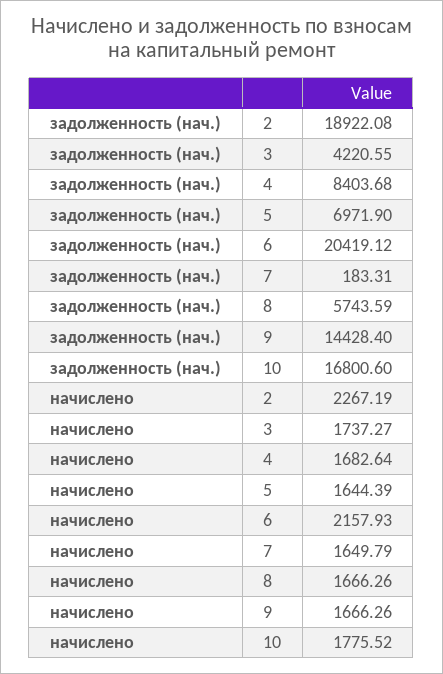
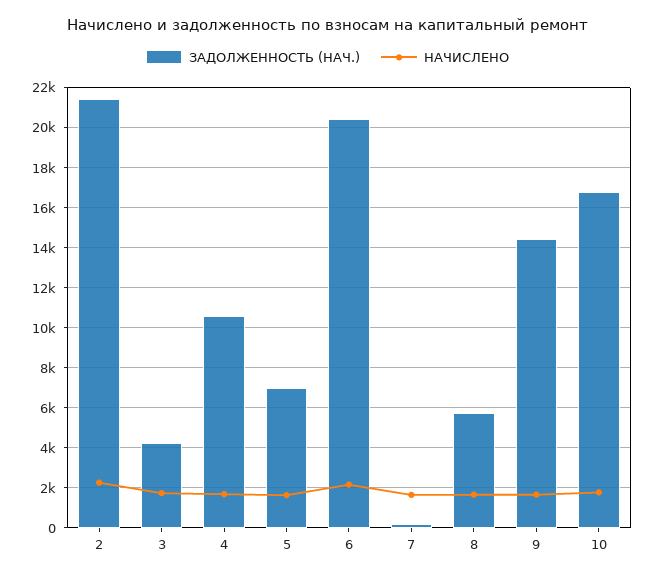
  {
    "задолженность (нач.)": {
-     "2": 18922.08,
+     "2": 21500,
      "3": 4220.55,
-     "4": 8403.68,
+     "4": 10500,
      "5": 6971.9,
      "6": 20419.12,
      "7": 183.31,
      "8": 5743.59,
      "9": 14428.4,
      "10": 16800.6
    },
    "начислено": {
      "2": 2267.19,
      "3": 1737.27,
      "4": 1682.64,
      "5": 1644.39,
      "6": 2157.93,
      "7": 1649.79,
      "8": 1666.26,
      "9": 1666.26,
      "10": 1775.52
    }
  }

